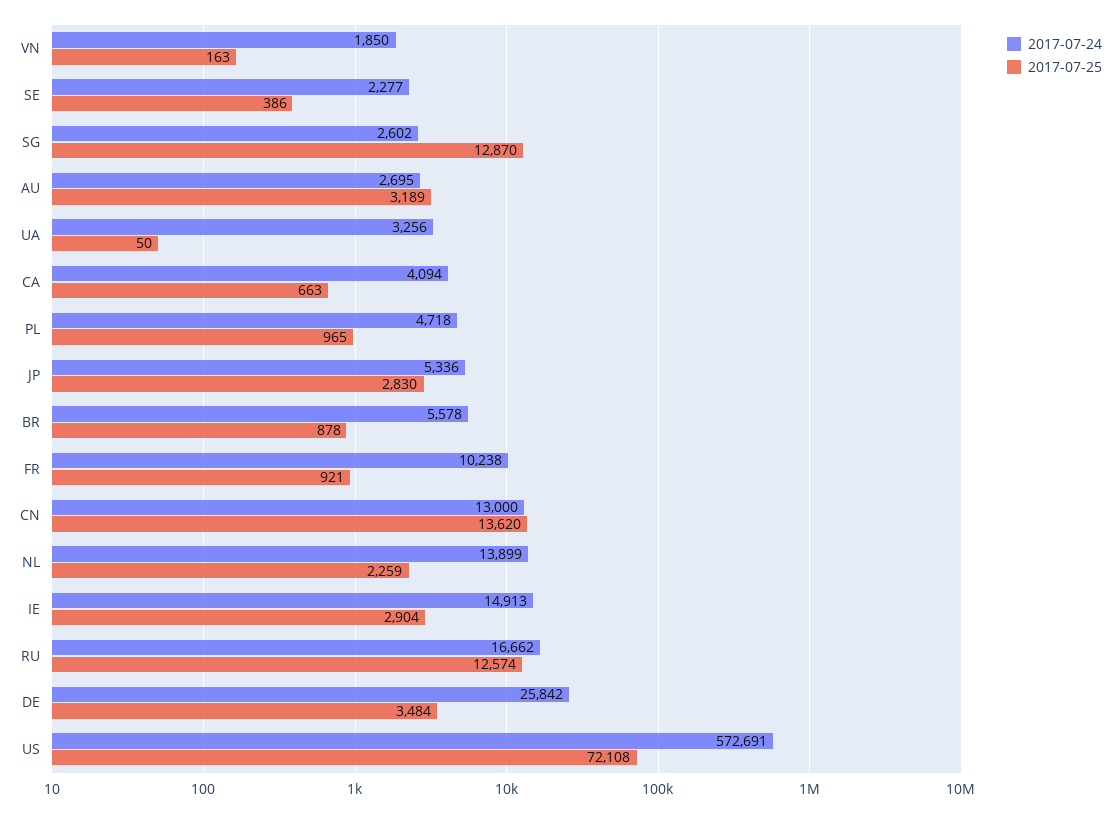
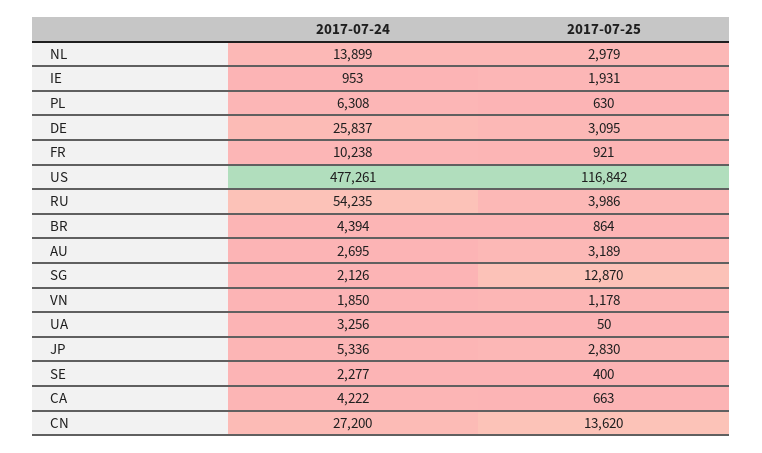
  {
    "2017-07-24": {
      "VN": 1850,
      "SE": 2277,
-     "SG": 2602,
+     "SG": 2126,
      "AU": 2695,
      "UA": 3256,
-     "CA": 4094,
+     "CA": 4222,
-     "PL": 4718,
+     "PL": 6308,
      "JP": 5336,
-     "BR": 5578,
+     "BR": 4394,
      "FR": 10238,
-     "CN": 13000,
+     "CN": 27200,
      "NL": 13899,
-     "IE": 14913,
+     "IE": 953,
-     "RU": 16662,
+     "RU": 54235,
-     "DE": 25842,
+     "DE": 25837,
-     "US": 572691
+     "US": 477261
    },
    "2017-07-25": {
-     "VN": 163,
+     "VN": 1178,
-     "SE": 386,
+     "SE": 400,
      "SG": 12870,
      "AU": 3189,
      "UA": 50,
      "CA": 663,
-     "PL": 965,
+     "PL": 630,
      "JP": 2830,
-     "BR": 878,
+     "BR": 864,
      "FR": 921,
      "CN": 13620,
-     "NL": 2259,
+     "NL": 2979,
-     "IE": 2904,
+     "IE": 1931,
-     "RU": 12574,
+     "RU": 3986,
-     "DE": 3484,
+     "DE": 3095,
-     "US": 72108
+     "US": 116842
    }
  }

